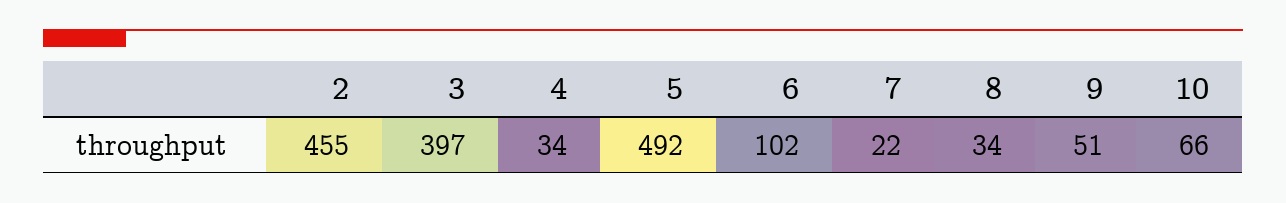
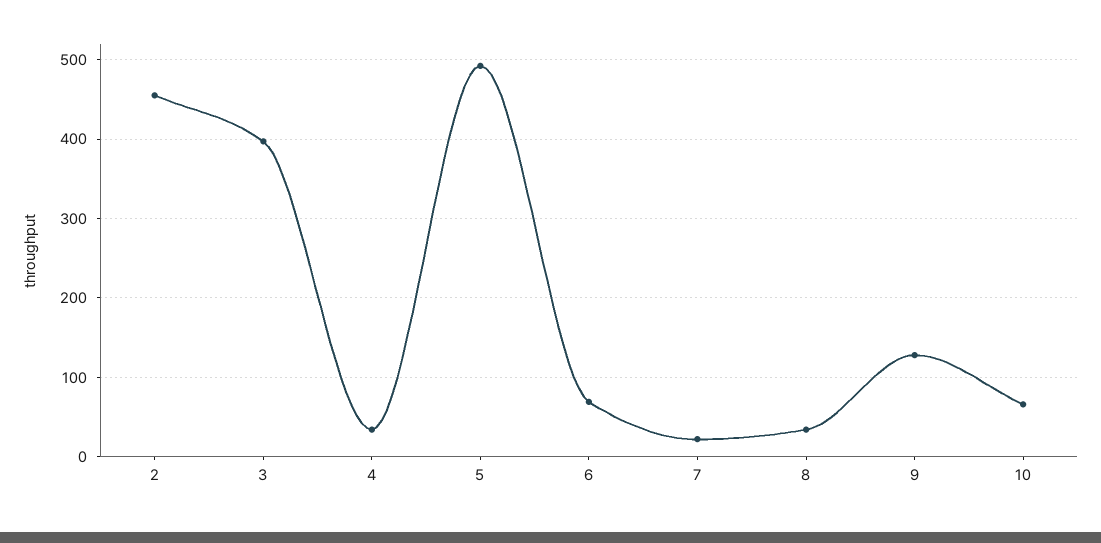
  {
    "2": 455,
    "3": 397,
    "4": 34,
    "5": 492,
-   "6": 102,
+   "6": 70,
    "7": 22,
    "8": 34,
-   "9": 51,
+   "9": 130,
    "10": 66
  }

